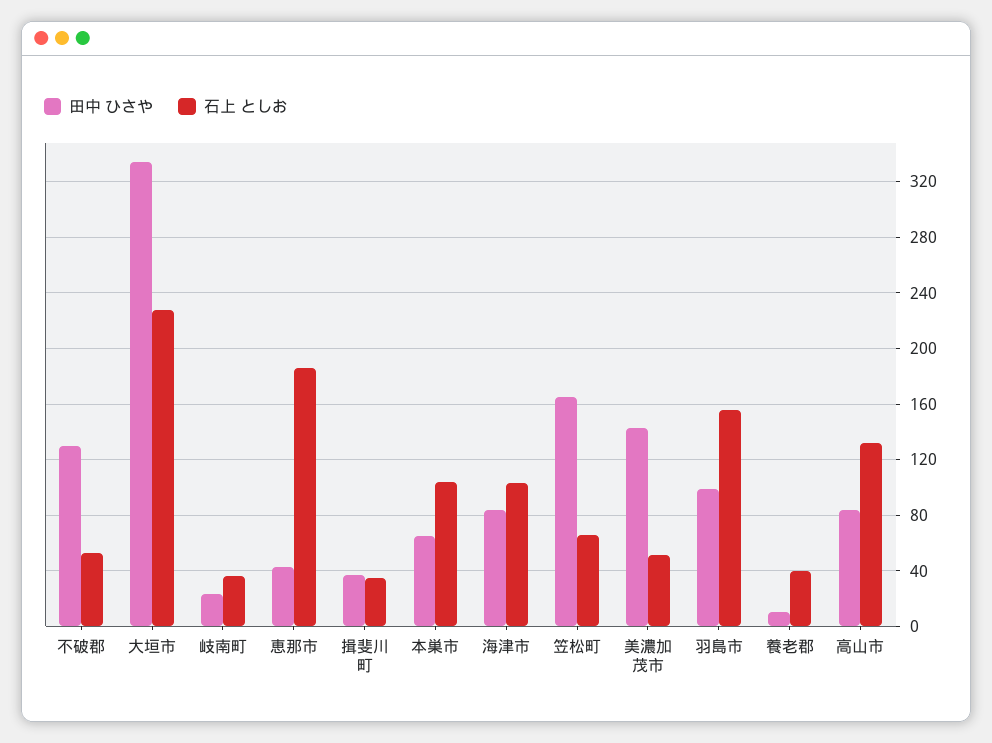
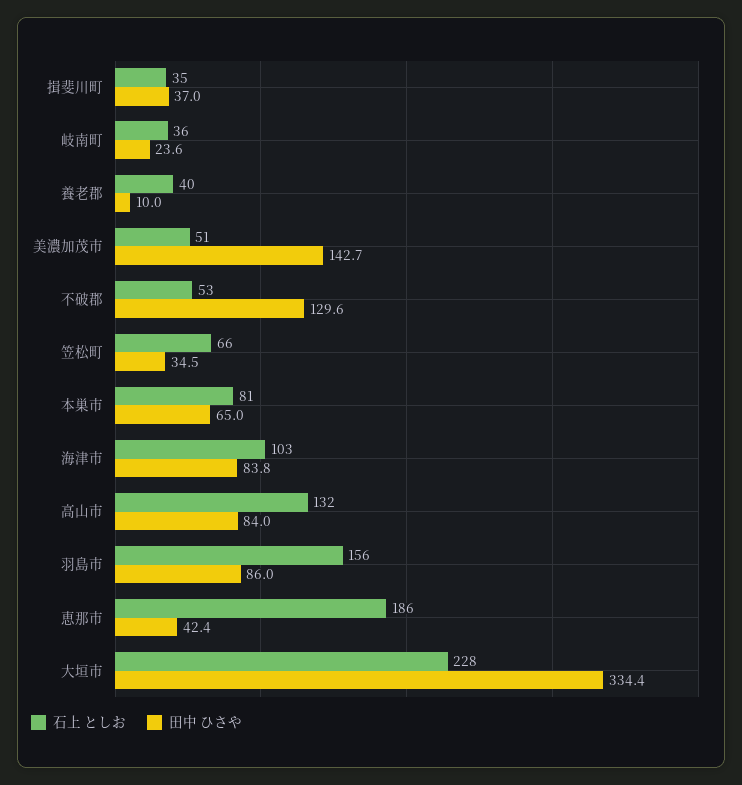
  {
    "田中 ひさや": {
      "不破郡": 129.6,
      "大垣市": 334.4,
      "岐南町": 23.6,
      "恵那市": 42.4,
      "揖斐川町": 37,
      "本巣市": 65,
      "海津市": 83.8,
-     "笠松町": 165,
+     "笠松町": 34.5,
      "美濃加茂市": 142.7,
-     "羽島市": 100,
+     "羽島市": 86,
      "養老郡": 10,
      "高山市": 84
    },
    "石上 としお": {
      "不破郡": 53,
      "大垣市": 228,
      "岐南町": 36,
      "恵那市": 186,
      "揖斐川町": 35,
-     "本巣市": 105,
+     "本巣市": 81,
      "海津市": 103,
      "笠松町": 66,
      "美濃加茂市": 51,
      "羽島市": 156,
      "養老郡": 40,
      "高山市": 132
    }
  }

